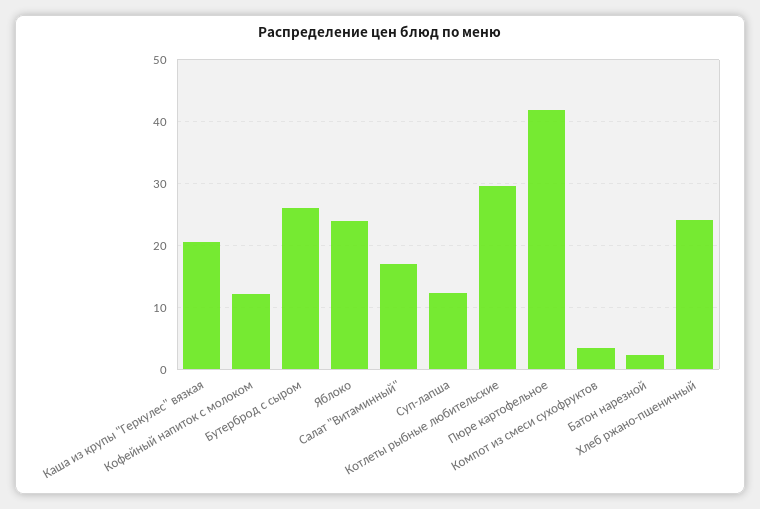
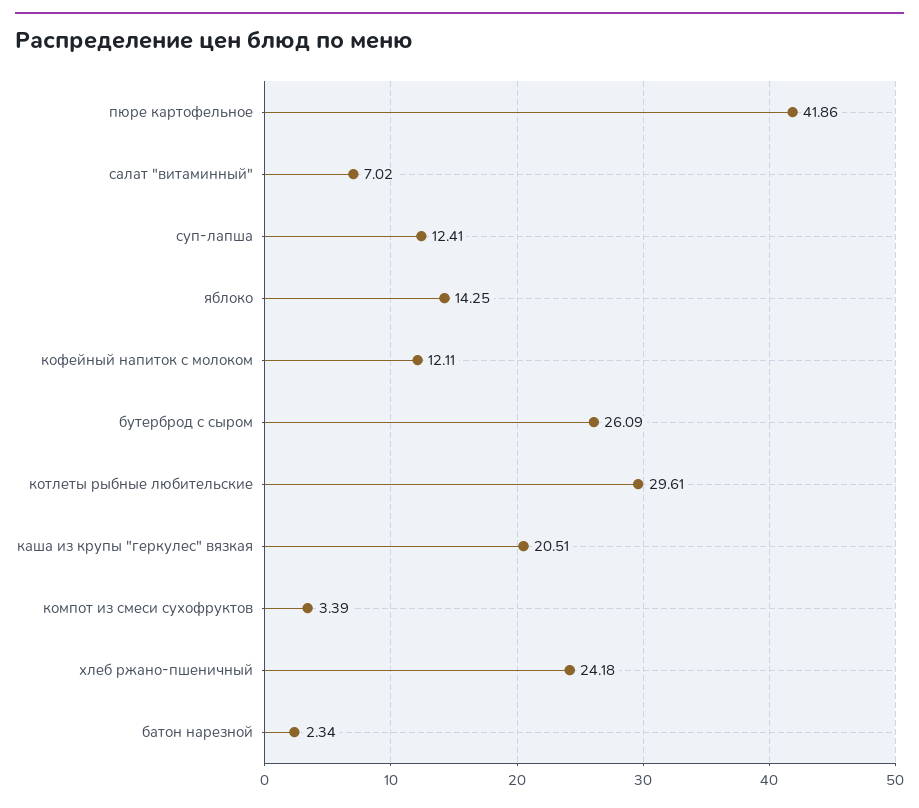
  {
    "Каша из крупы \"Геркулес\" вязкая": 20.51,
    "Кофейный напиток с молоком": 12.11,
    "Бутерброд с сыром": 26.09,
-   "Яблоко": 24,
+   "Яблоко": 14.25,
-   "Салат \"Витаминный\"": 17,
+   "Салат \"Витаминный\"": 7.02,
    "Суп-лапша": 12.41,
    "Котлеты рыбные любительские": 29.61,
    "Пюре картофельное": 41.86,
    "Компот из смеси сухофруктов": 3.39,
    "Батон нарезной": 2.34,
    "Хлеб ржано-пшеничный": 24.18
  }

